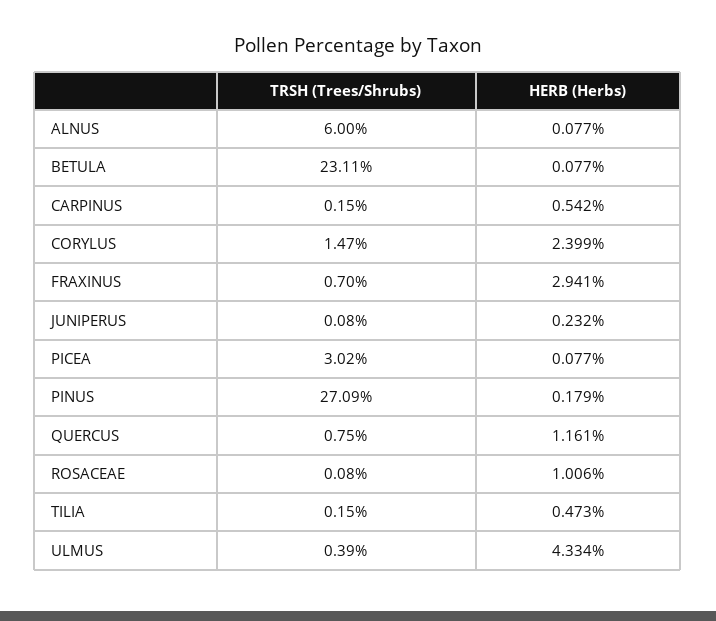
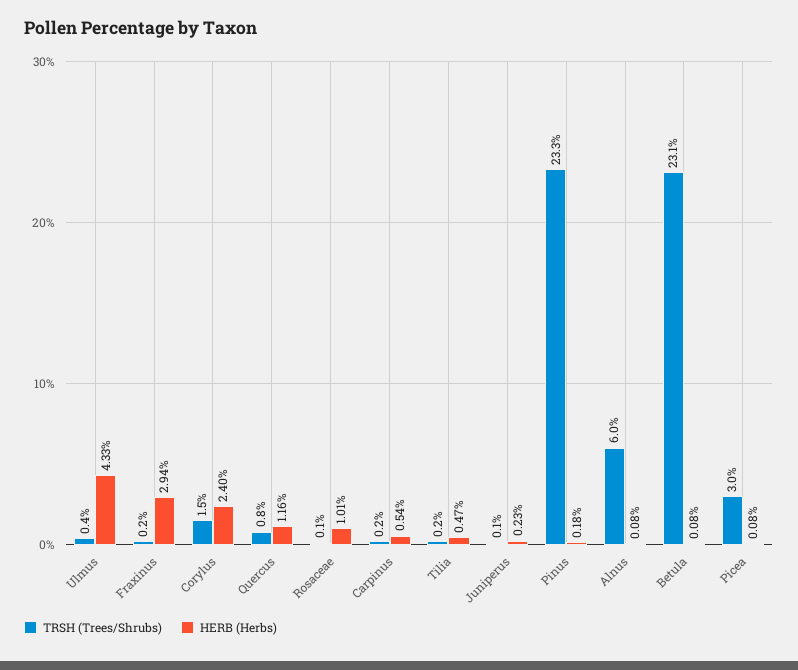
  {
    "TRSH (Trees/Shrubs)": {
      "ALNUS": 6,
      "BETULA": 23.11,
      "CARPINUS": 0.15,
      "CORYLUS": 1.47,
-     "FRAXINUS": 0.7,
+     "FRAXINUS": 0.2,
      "JUNIPERUS": 0.08,
      "PICEA": 3.02,
-     "PINUS": 27.09,
+     "PINUS": 23.3,
      "QUERCUS": 0.75,
      "ROSACEAE": 0.08,
      "TILIA": 0.15,
      "ULMUS": 0.39
    },
    "HERB (Herbs)": {
      "ALNUS": 0.077,
      "BETULA": 0.077,
      "CARPINUS": 0.542,
      "CORYLUS": 2.399,
      "FRAXINUS": 2.941,
      "JUNIPERUS": 0.232,
      "PICEA": 0.077,
      "PINUS": 0.179,
      "QUERCUS": 1.161,
      "ROSACEAE": 1.006,
      "TILIA": 0.473,
      "ULMUS": 4.334
    }
  }

